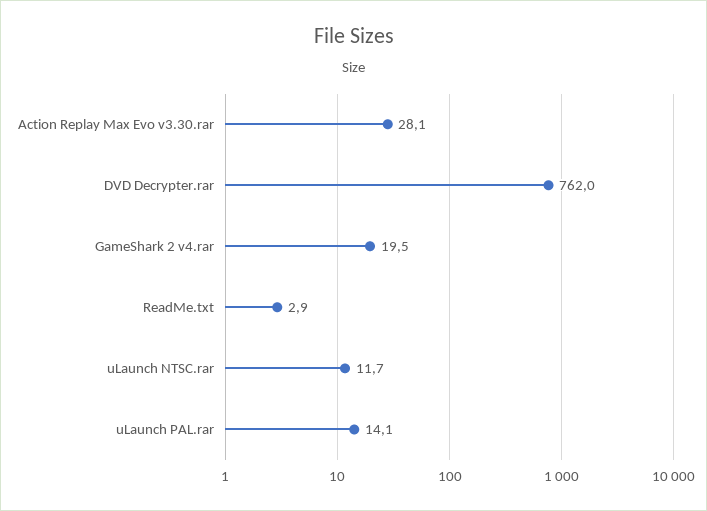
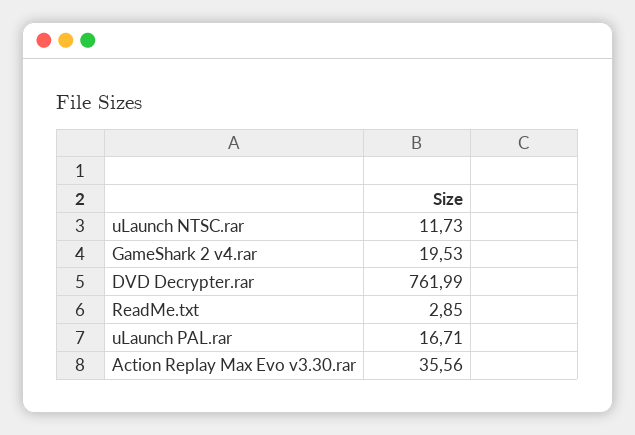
  {
-   "Action Replay Max Evo v3.30.rar": 28.1,
+   "Action Replay Max Evo v3.30.rar": 35.56,
    "DVD Decrypter.rar": 761.99,
    "GameShark 2 v4.rar": 19.53,
    "ReadMe.txt": 2.85,
    "uLaunch NTSC.rar": 11.73,
-   "uLaunch PAL.rar": 14.1
+   "uLaunch PAL.rar": 16.71
  }

